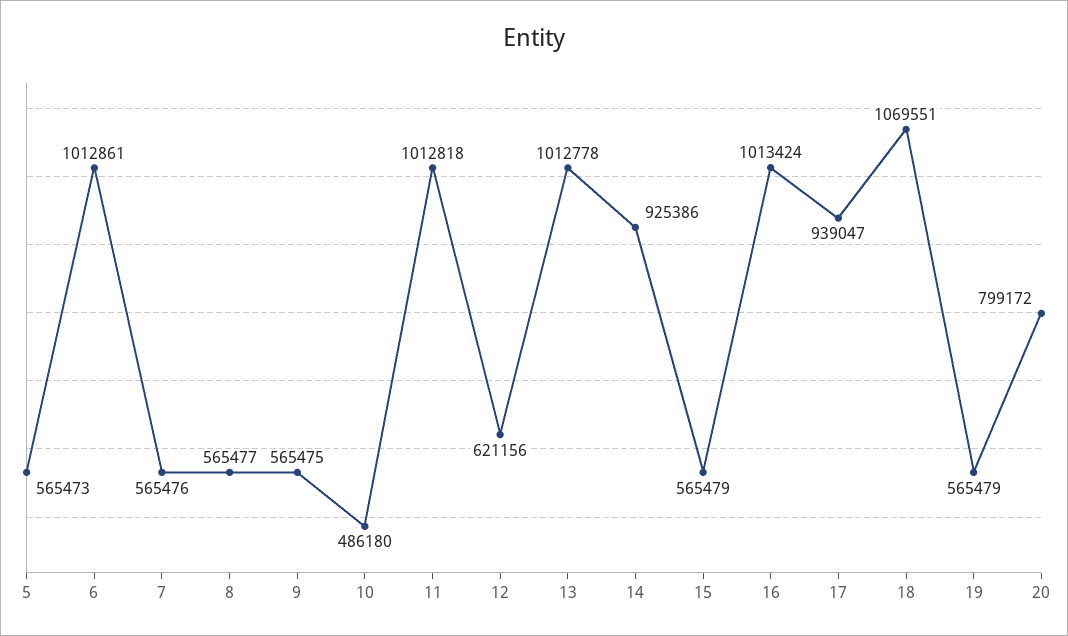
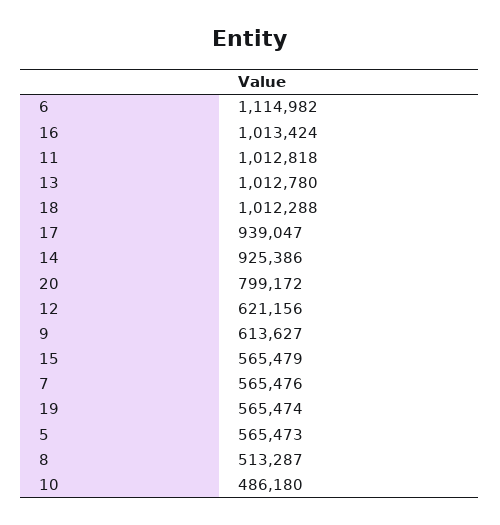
  {
    "5": 565473,
-   "6": 1012861,
+   "6": 1114982,
    "7": 565476,
-   "8": 565477,
+   "8": 513287,
-   "9": 565475,
+   "9": 613627,
    "10": 486180,
    "11": 1012818,
    "12": 621156,
-   "13": 1012778,
+   "13": 1012780,
    "14": 925386,
    "15": 565479,
    "16": 1013424,
    "17": 939047,
-   "18": 1069551,
+   "18": 1012288,
-   "19": 565479,
+   "19": 565474,
    "20": 799172
  }

